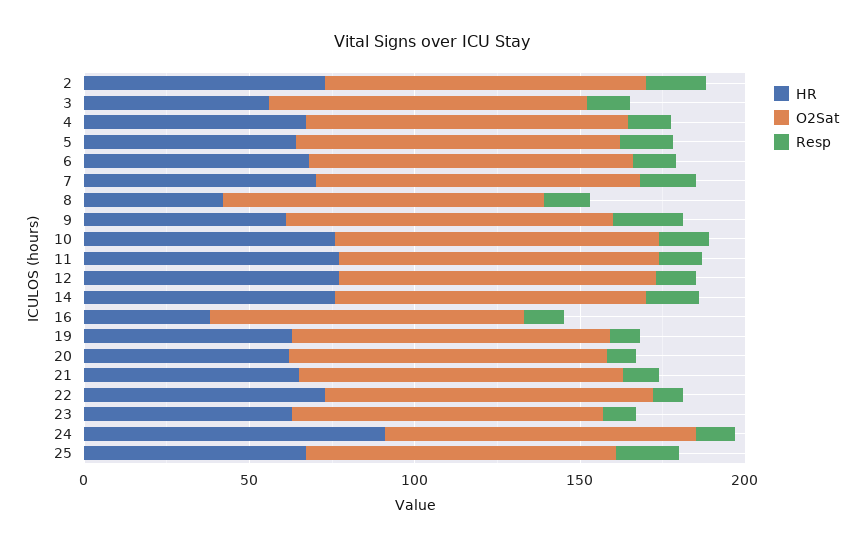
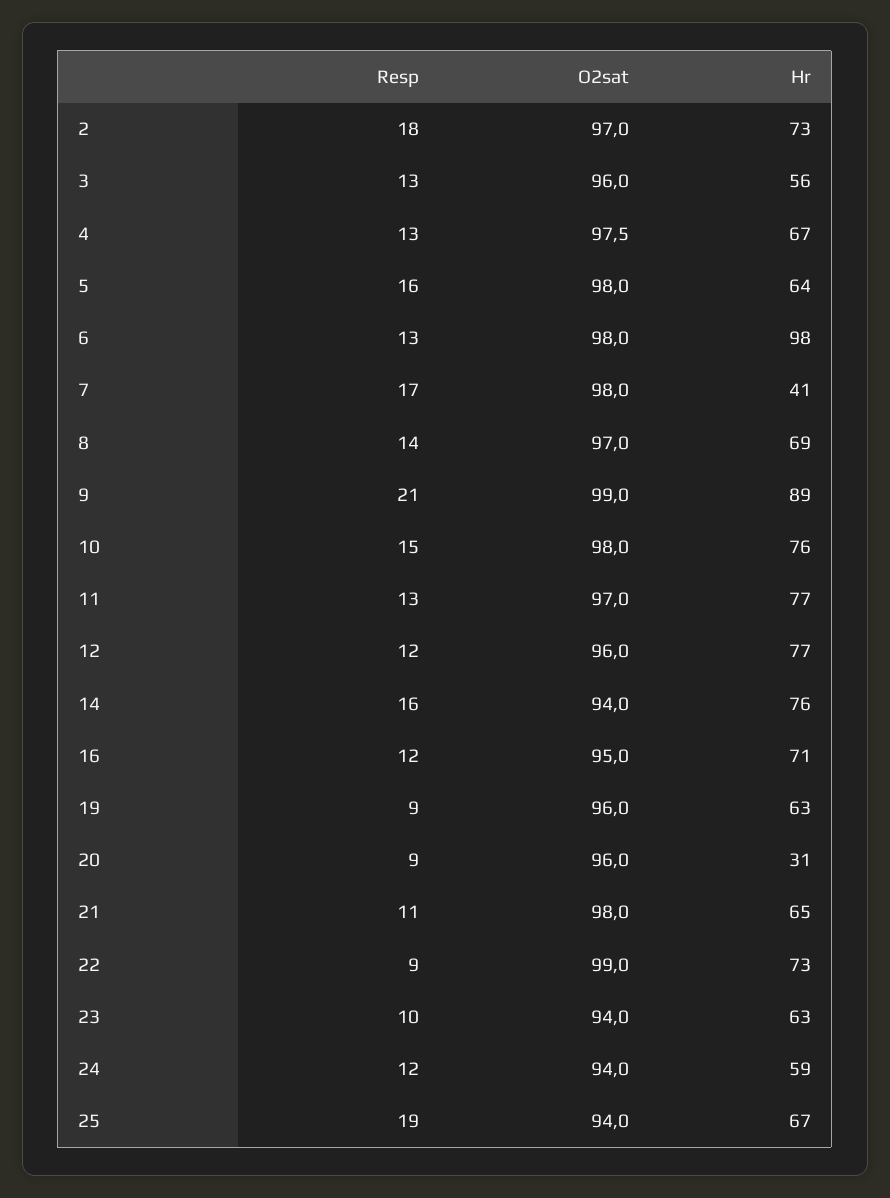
  {
    "HR": {
      "2": 73,
      "3": 56,
      "4": 67,
      "5": 64,
-     "6": 70,
+     "6": 98,
-     "7": 70,
+     "7": 41,
-     "8": 40,
+     "8": 69,
-     "9": 60,
+     "9": 89,
      "10": 76,
      "11": 77,
      "12": 77,
      "14": 76,
-     "16": 40,
+     "16": 71,
      "19": 63,
-     "20": 60,
+     "20": 31,
      "21": 65,
      "22": 73,
      "23": 63,
-     "24": 90,
+     "24": 59,
      "25": 67
    },
    "O2Sat": {
      "2": 97,
      "3": 96,
      "4": 97.5,
      "5": 98,
      "6": 98,
      "7": 98,
      "8": 97,
      "9": 99,
      "10": 98,
      "11": 97,
      "12": 96,
      "14": 94,
      "16": 95,
      "19": 96,
      "20": 96,
      "21": 98,
      "22": 99,
      "23": 94,
      "24": 94,
      "25": 94
    },
    "Resp": {
      "2": 18,
      "3": 13,
      "4": 13,
      "5": 16,
      "6": 13,
      "7": 17,
      "8": 14,
      "9": 21,
      "10": 15,
      "11": 13,
      "12": 12,
      "14": 16,
      "16": 12,
      "19": 9,
      "20": 9,
      "21": 11,
      "22": 9,
      "23": 10,
      "24": 12,
      "25": 19
    }
  }

